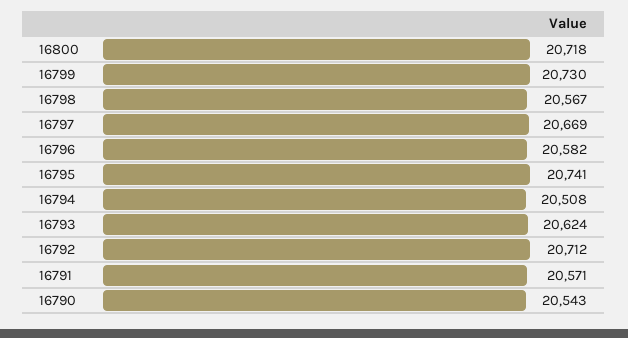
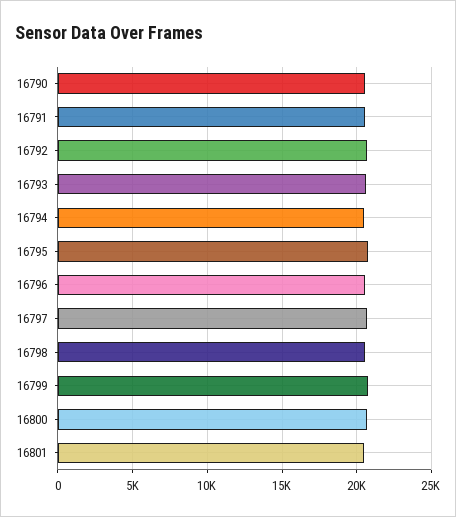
  {
    "16800": 20718,
    "16799": 20730,
    "16798": 20567,
    "16797": 20669,
    "16796": 20582,
    "16795": 20741,
    "16794": 20508,
    "16793": 20624,
    "16792": 20712,
    "16791": 20571,
-   "16790": 20543
+   "16790": 20543,
+   "16801": 20500
  }

